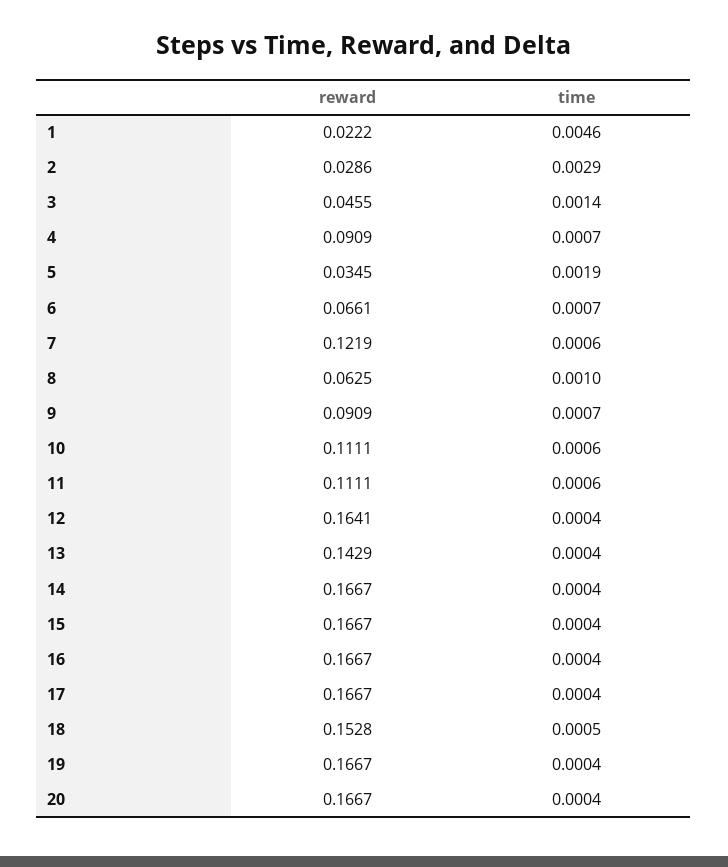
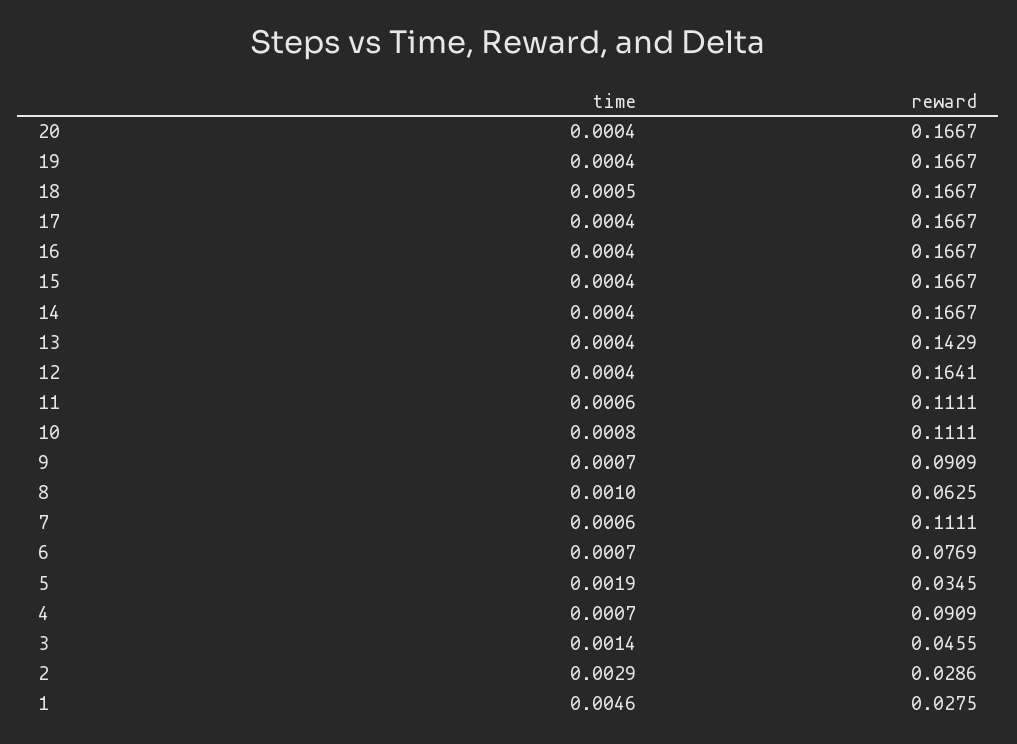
  {
    "reward": {
-     "1": 0.0222,
+     "1": 0.0275,
      "2": 0.0286,
      "3": 0.0455,
      "4": 0.0909,
      "5": 0.0345,
-     "6": 0.0661,
+     "6": 0.0769,
-     "7": 0.1219,
+     "7": 0.1111,
      "8": 0.0625,
      "9": 0.0909,
      "10": 0.1111,
      "11": 0.1111,
      "12": 0.1641,
      "13": 0.1429,
      "14": 0.1667,
      "15": 0.1667,
      "16": 0.1667,
      "17": 0.1667,
-     "18": 0.1528,
+     "18": 0.1667,
      "19": 0.1667,
      "20": 0.1667
    },
    "time": {
      "1": 0.0046,
      "2": 0.0029,
      "3": 0.0014,
      "4": 0.0007,
      "5": 0.0019,
      "6": 0.0007,
      "7": 0.0006,
      "8": 0.001,
      "9": 0.0007,
-     "10": 0.0006,
+     "10": 0.0008,
      "11": 0.0006,
      "12": 0.0004,
      "13": 0.0004,
      "14": 0.0004,
      "15": 0.0004,
      "16": 0.0004,
      "17": 0.0004,
      "18": 0.0005,
      "19": 0.0004,
      "20": 0.0004
    }
  }

